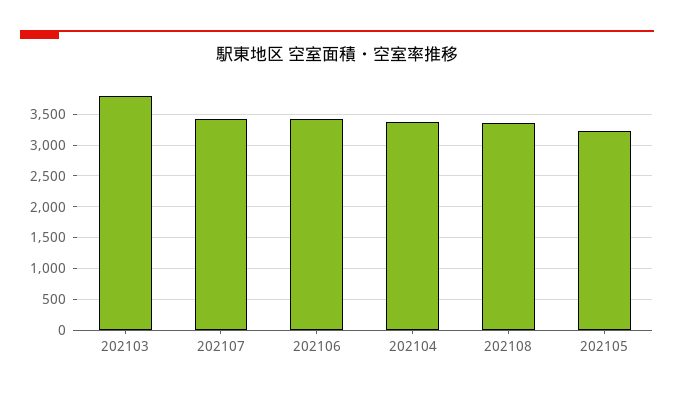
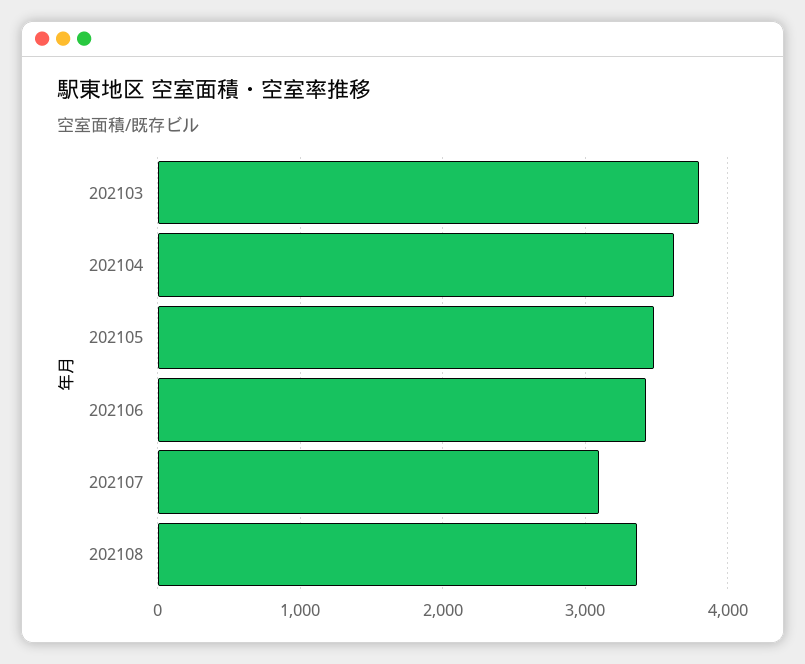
  {
    "202103": 3800,
-   "202107": 3400,
+   "202107": 3100,
    "202106": 3400,
-   "202104": 3400,
+   "202104": 3600,
    "202108": 3400,
-   "202105": 3200
+   "202105": 3500
  }

